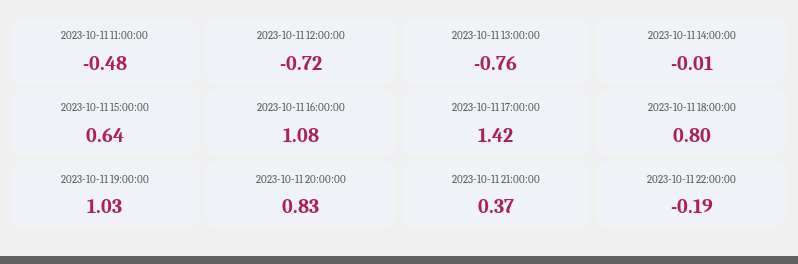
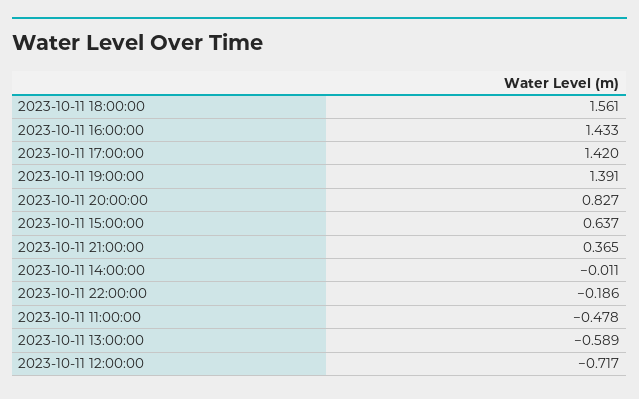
  {
    "2023-10-11 11:00:00": -0.478,
    "2023-10-11 12:00:00": -0.717,
-   "2023-10-11 13:00:00": -0.76,
+   "2023-10-11 13:00:00": -0.589,
    "2023-10-11 14:00:00": -0.011,
    "2023-10-11 15:00:00": 0.637,
-   "2023-10-11 16:00:00": 1.08,
+   "2023-10-11 16:00:00": 1.433,
    "2023-10-11 17:00:00": 1.42,
-   "2023-10-11 18:00:00": 0.8,
+   "2023-10-11 18:00:00": 1.561,
-   "2023-10-11 19:00:00": 1.03,
+   "2023-10-11 19:00:00": 1.391,
    "2023-10-11 20:00:00": 0.827,
    "2023-10-11 21:00:00": 0.365,
    "2023-10-11 22:00:00": -0.186
  }

